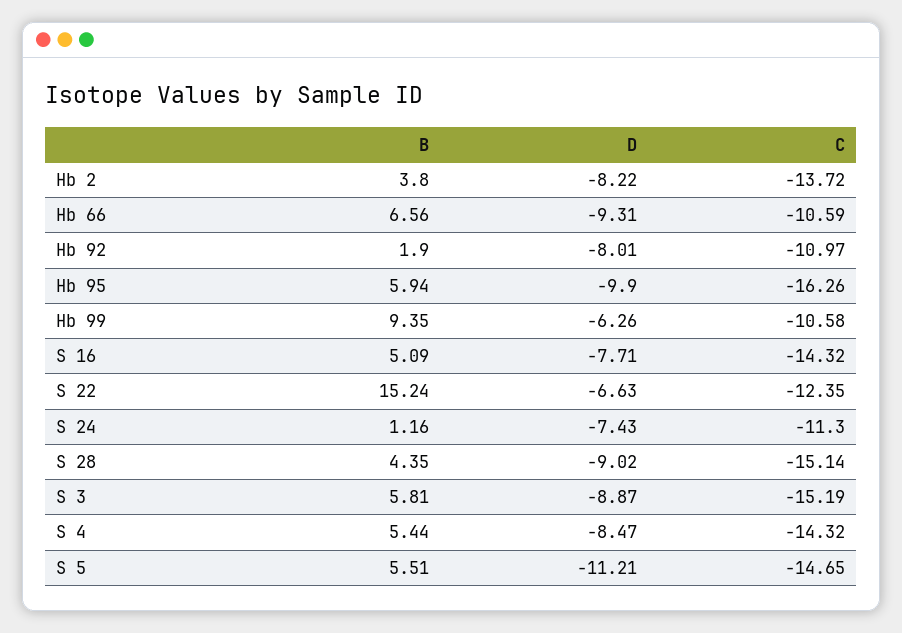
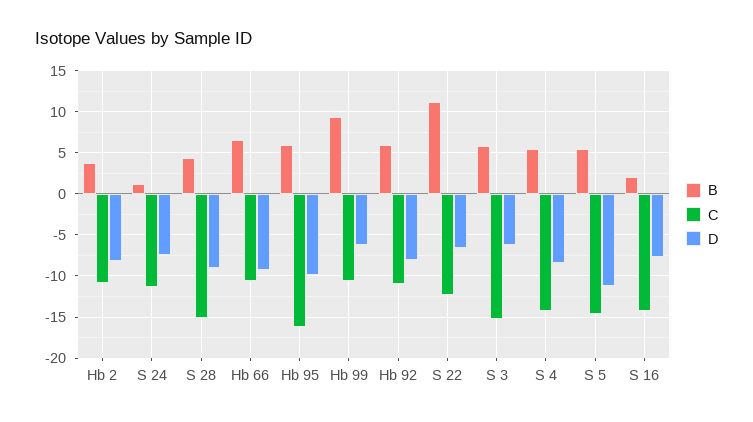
  {
    "B": {
      "Hb 2": 3.8,
      "Hb 66": 6.56,
-     "Hb 92": 1.9,
+     "Hb 92": 6,
      "Hb 95": 5.94,
      "Hb 99": 9.35,
-     "S 16": 5.09,
+     "S 16": 2,
-     "S 22": 15.24,
+     "S 22": 11,
      "S 24": 1.16,
      "S 28": 4.35,
      "S 3": 5.81,
      "S 4": 5.44,
      "S 5": 5.51
    },
    "D": {
      "Hb 2": -8.22,
      "Hb 66": -9.31,
      "Hb 92": -8.01,
      "Hb 95": -9.9,
      "Hb 99": -6.26,
      "S 16": -7.71,
      "S 22": -6.63,
      "S 24": -7.43,
      "S 28": -9.02,
-     "S 3": -8.87,
+     "S 3": -6,
      "S 4": -8.47,
      "S 5": -11.21
    },
    "C": {
-     "Hb 2": -13.72,
+     "Hb 2": -11,
      "Hb 66": -10.59,
      "Hb 92": -10.97,
      "Hb 95": -16.26,
      "Hb 99": -10.58,
      "S 16": -14.32,
      "S 22": -12.35,
      "S 24": -11.3,
      "S 28": -15.14,
      "S 3": -15.19,
      "S 4": -14.32,
      "S 5": -14.65
    }
  }

